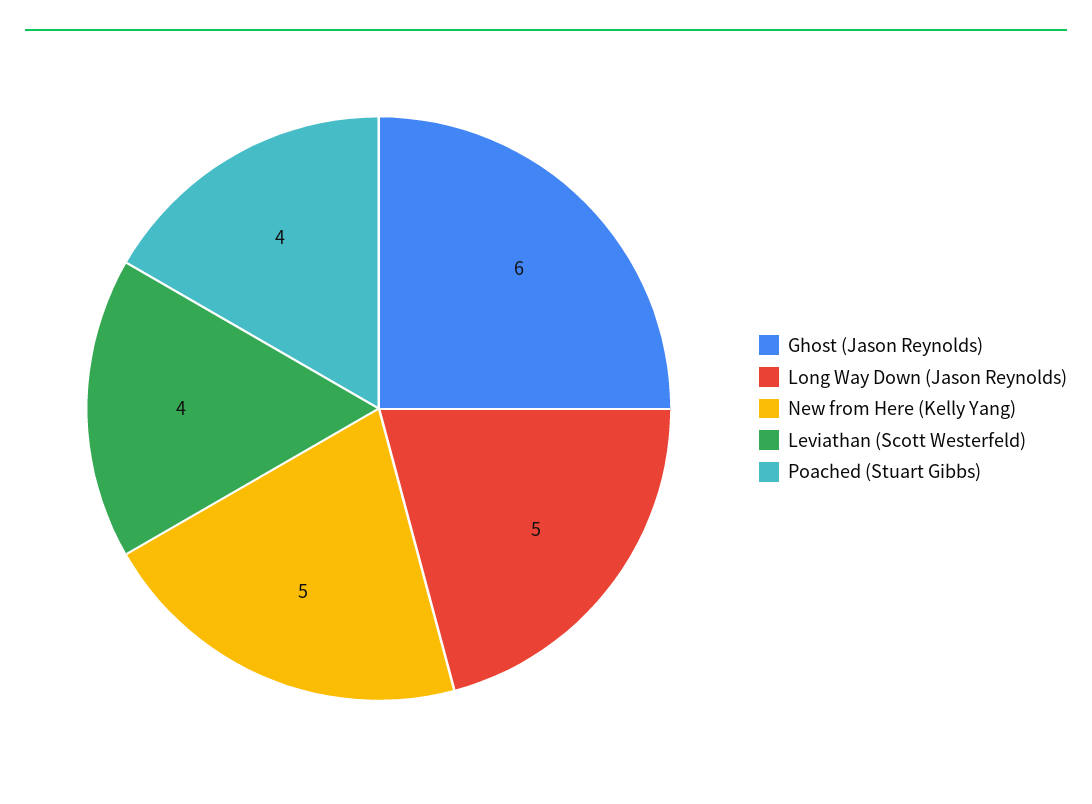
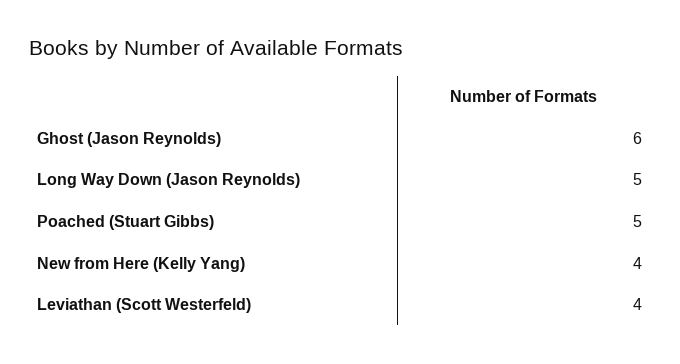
  {
    "Ghost (Jason Reynolds)": 6,
    "Long Way Down (Jason Reynolds)": 5,
-   "New from Here (Kelly Yang)": 5,
+   "New from Here (Kelly Yang)": 4,
    "Leviathan (Scott Westerfeld)": 4,
-   "Poached (Stuart Gibbs)": 4
+   "Poached (Stuart Gibbs)": 5
  }

